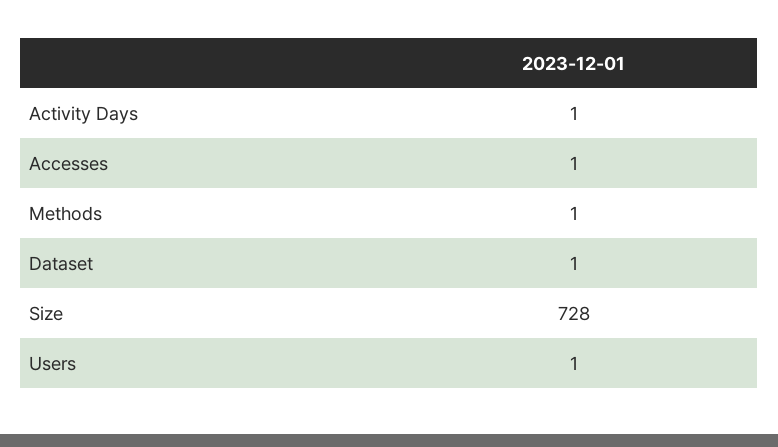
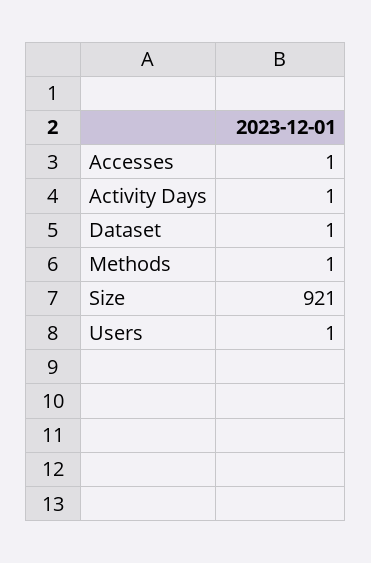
  {
    "Activity Days": 1,
    "Accesses": 1,
    "Methods": 1,
    "Dataset": 1,
-   "Size": 728,
+   "Size": 921,
    "Users": 1
  }

